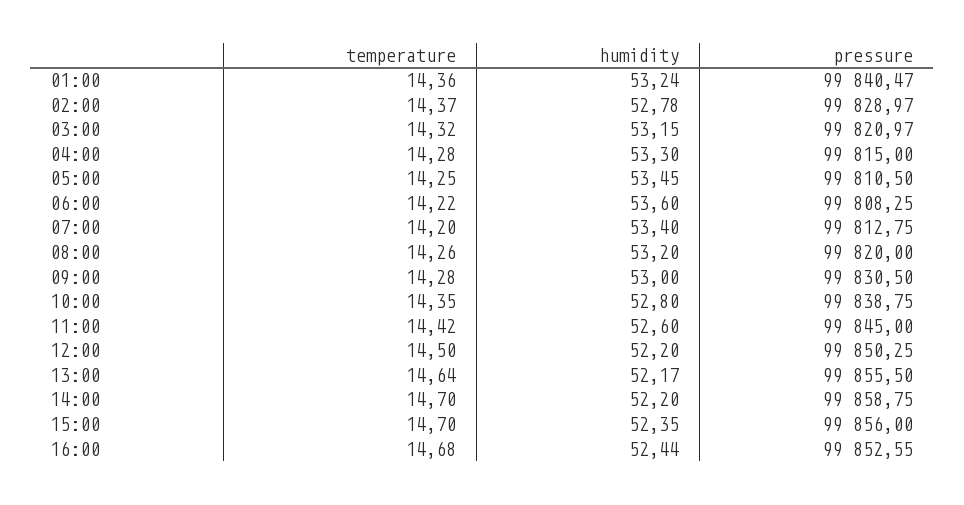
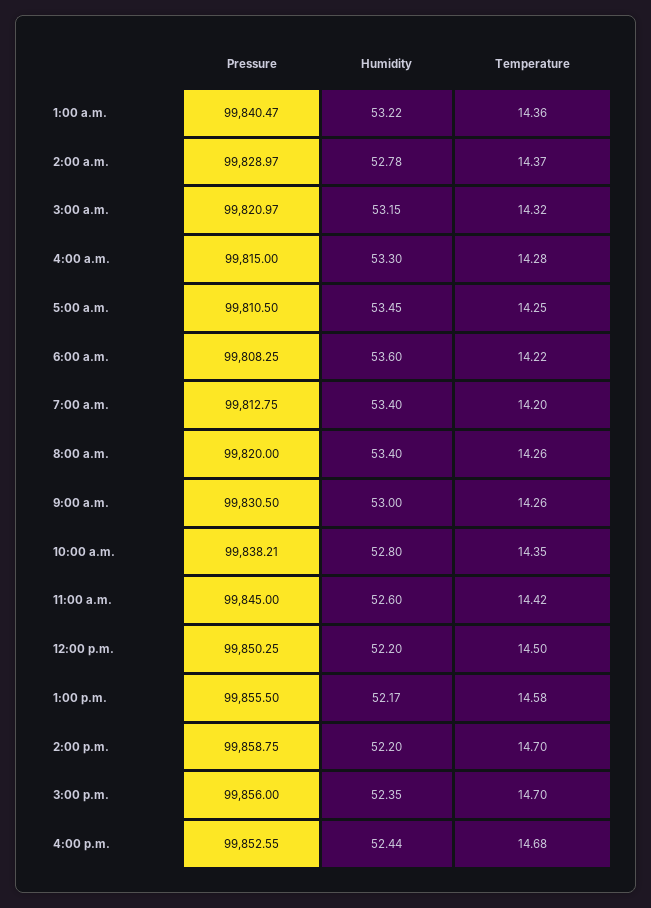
  {
    "temperature": {
      "01:00": 14.36,
      "02:00": 14.37,
      "03:00": 14.32,
      "04:00": 14.28,
      "05:00": 14.25,
      "06:00": 14.22,
      "07:00": 14.2,
      "08:00": 14.26,
-     "09:00": 14.28,
+     "09:00": 14.26,
      "10:00": 14.35,
      "11:00": 14.42,
      "12:00": 14.5,
-     "13:00": 14.64,
+     "13:00": 14.58,
      "14:00": 14.7,
      "15:00": 14.7,
      "16:00": 14.68
    },
    "humidity": {
-     "01:00": 53.24,
+     "01:00": 53.22,
      "02:00": 52.78,
      "03:00": 53.15,
      "04:00": 53.3,
      "05:00": 53.45,
      "06:00": 53.6,
      "07:00": 53.4,
-     "08:00": 53.2,
+     "08:00": 53.4,
      "09:00": 53,
      "10:00": 52.8,
      "11:00": 52.6,
      "12:00": 52.2,
      "13:00": 52.17,
      "14:00": 52.2,
      "15:00": 52.35,
      "16:00": 52.44
    },
    "pressure": {
      "01:00": 99840.47,
      "02:00": 99828.97,
      "03:00": 99820.97,
      "04:00": 99815,
      "05:00": 99810.5,
      "06:00": 99808.25,
      "07:00": 99812.75,
      "08:00": 99820,
      "09:00": 99830.5,
-     "10:00": 99838.75,
+     "10:00": 99838.21,
      "11:00": 99845,
      "12:00": 99850.25,
      "13:00": 99855.5,
      "14:00": 99858.75,
      "15:00": 99856,
      "16:00": 99852.55
    }
  }

